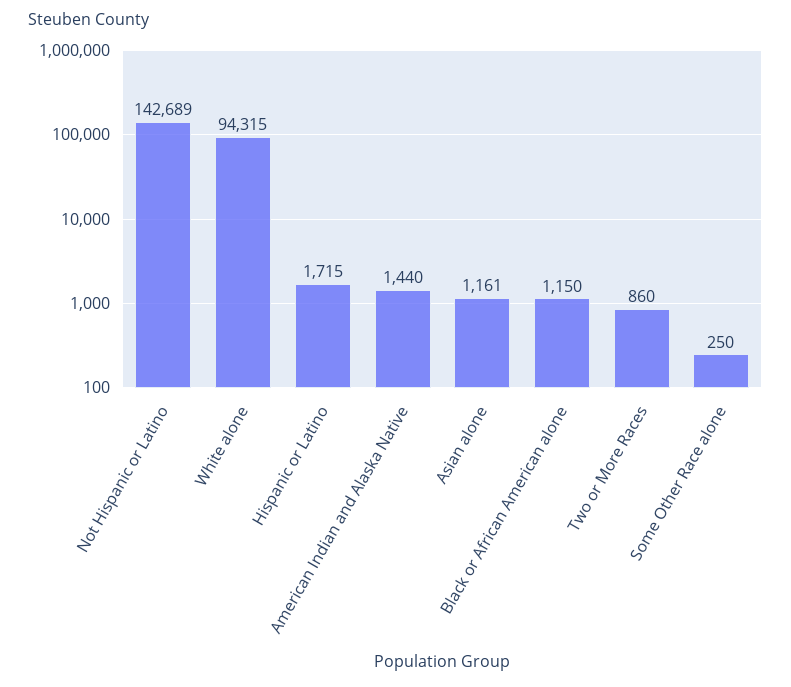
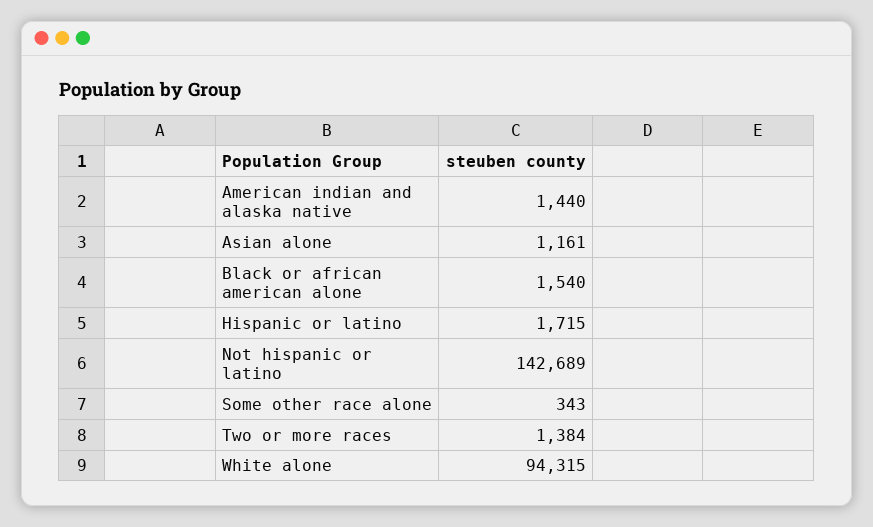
  {
    "Not Hispanic or Latino": 142689,
    "White alone": 94315,
    "Hispanic or Latino": 1715,
    "American Indian and Alaska Native": 1440,
    "Asian alone": 1161,
-   "Black or African American alone": 1150,
+   "Black or African American alone": 1540,
-   "Two or More Races": 860,
+   "Two or More Races": 1384,
-   "Some Other Race alone": 250
+   "Some Other Race alone": 343
  }

